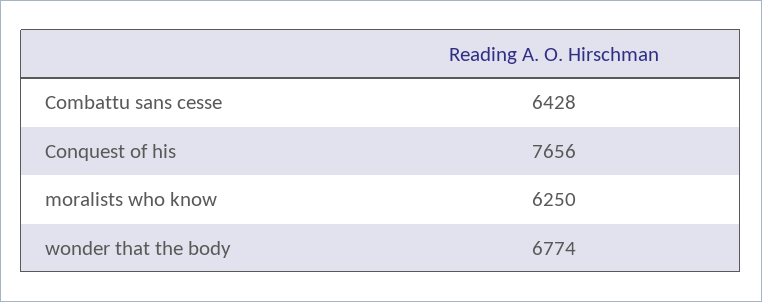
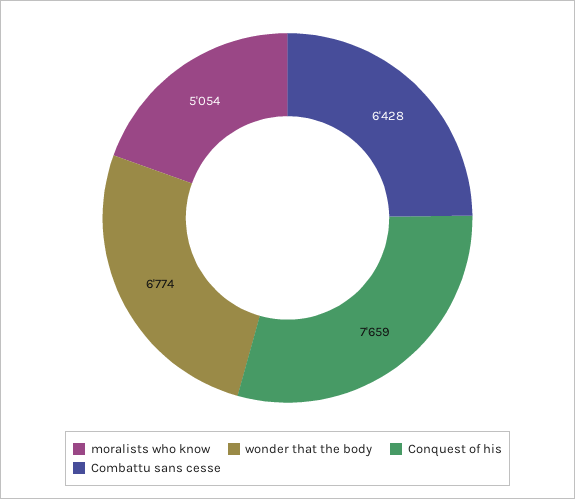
  {
    "Combattu sans cesse": 6428,
-   "Conquest of his": 7656,
+   "Conquest of his": 7659,
-   "moralists who know": 6250,
+   "moralists who know": 5054,
    "wonder that the body": 6774
  }

